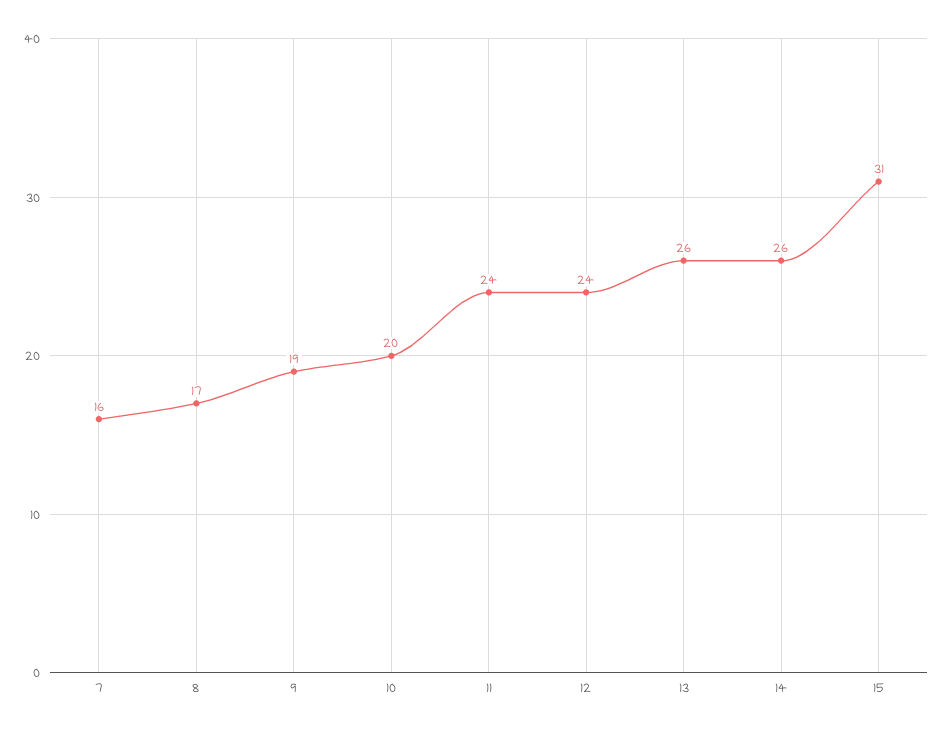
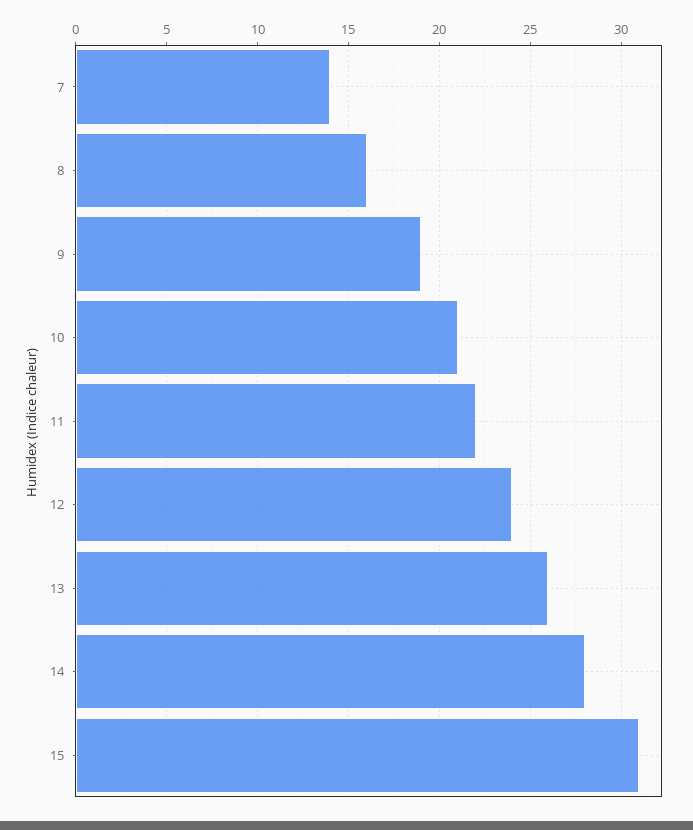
  {
-   "7": 16,
+   "7": 14,
-   "8": 17,
+   "8": 16,
    "9": 19,
-   "10": 20,
+   "10": 21,
-   "11": 24,
+   "11": 22,
    "12": 24,
    "13": 26,
-   "14": 26,
+   "14": 28,
    "15": 31
  }

